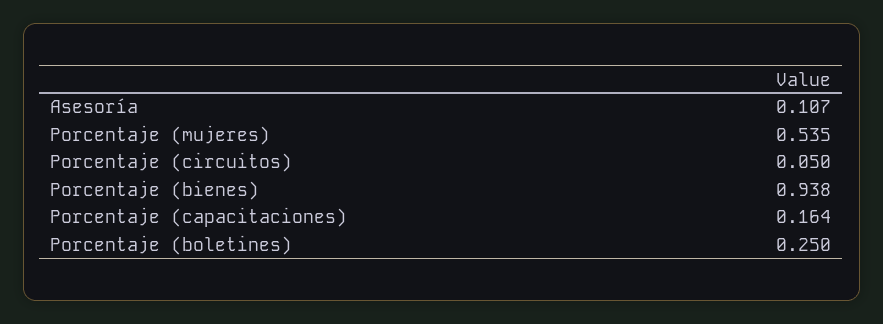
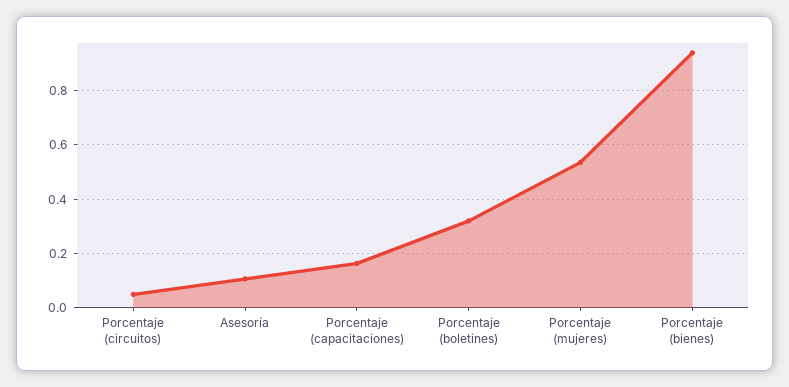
  {
    "Asesoría": 0.107,
    "Porcentaje (mujeres)": 0.535,
    "Porcentaje (circuitos)": 0.05,
    "Porcentaje (bienes)": 0.938,
    "Porcentaje (capacitaciones)": 0.164,
-   "Porcentaje (boletines)": 0.25
+   "Porcentaje (boletines)": 0.325
  }

